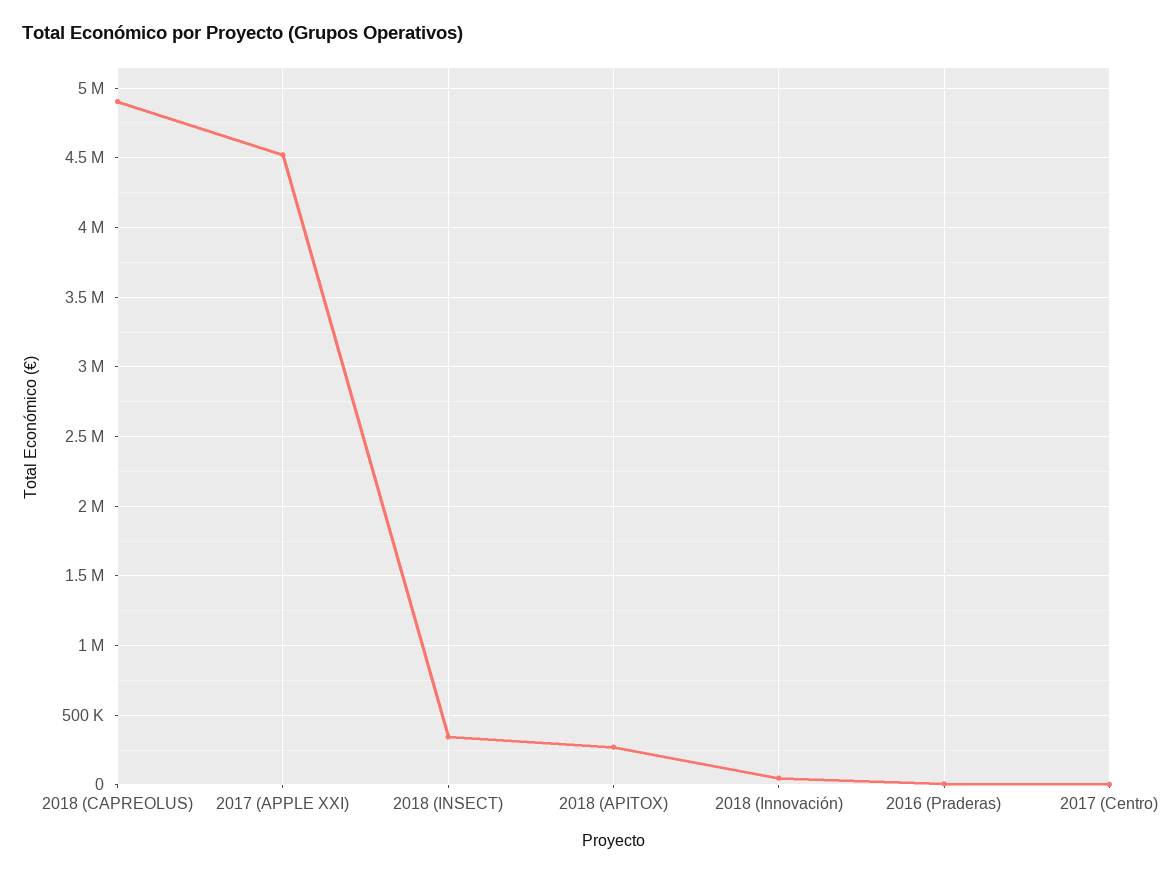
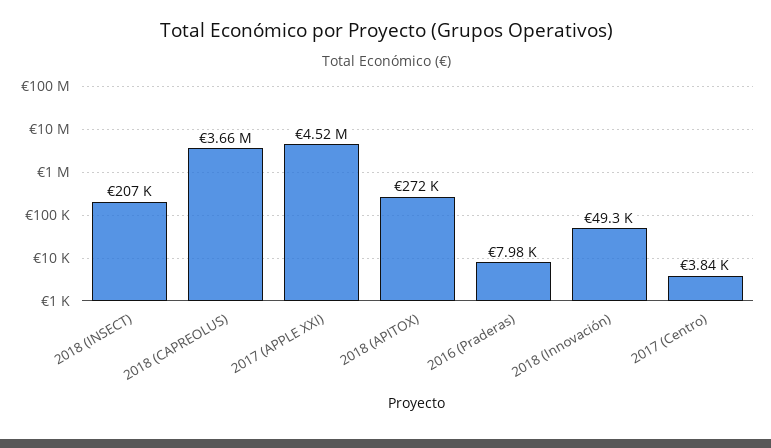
  {
-   "2018 (CAPREOLUS)": 4900000,
+   "2018 (CAPREOLUS)": 3660000,
    "2017 (APPLE XXI)": 4520000,
-   "2018 (INSECT)": 350000,
+   "2018 (INSECT)": 207000,
    "2018 (APITOX)": 272000,
    "2018 (Innovación)": 49300,
    "2016 (Praderas)": 7980,
    "2017 (Centro)": 3840
  }

